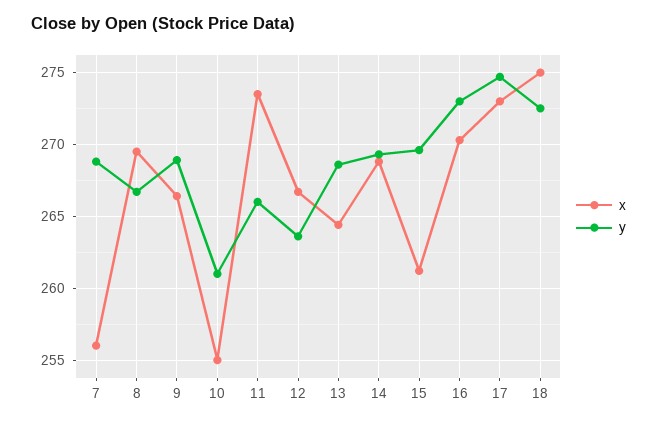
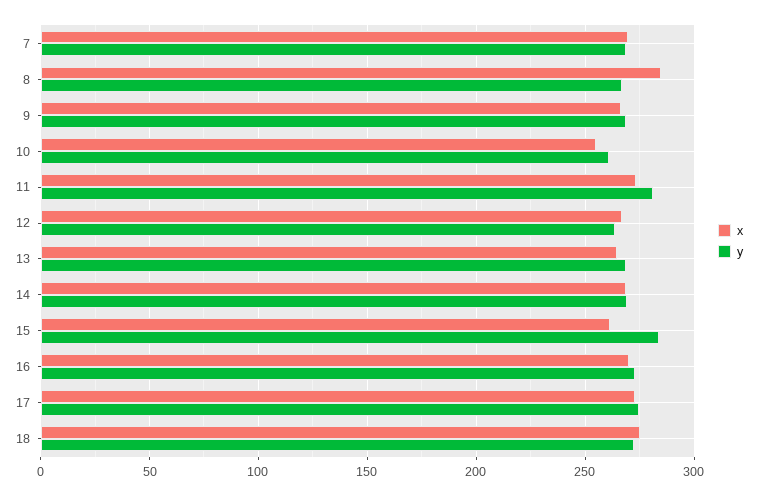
  {
    "x": {
-     "7": 256,
+     "7": 270,
-     "8": 269.5,
+     "8": 285,
      "9": 266.5,
      "10": 255,
      "11": 273.5,
      "12": 266.5,
      "13": 264.5,
      "14": 269,
      "15": 261,
      "16": 270.5,
      "17": 273,
      "18": 275
    },
    "y": {
      "7": 269,
      "8": 266.5,
      "9": 269,
      "10": 261,
-     "11": 266,
+     "11": 280,
      "12": 263.5,
      "13": 268.5,
      "14": 269.5,
-     "15": 269.5,
+     "15": 285,
      "16": 273,
      "17": 274.5,
      "18": 272.5
    }
  }

